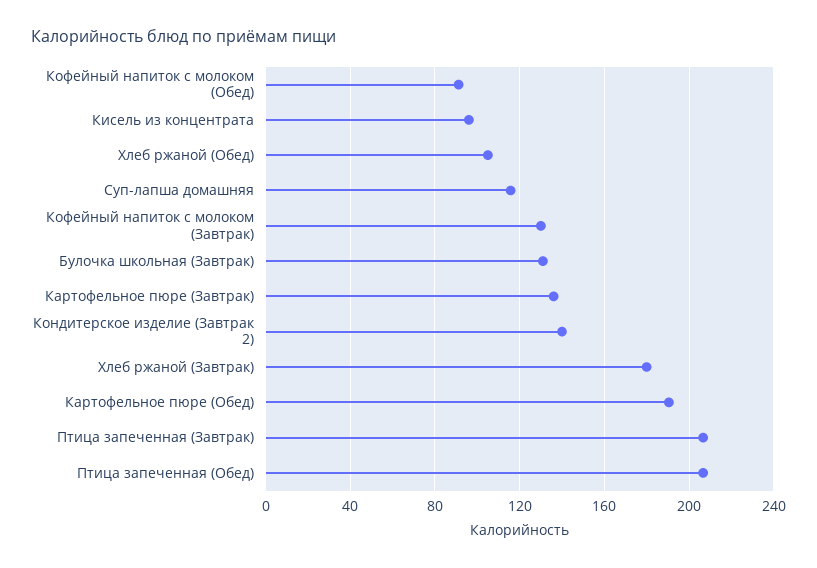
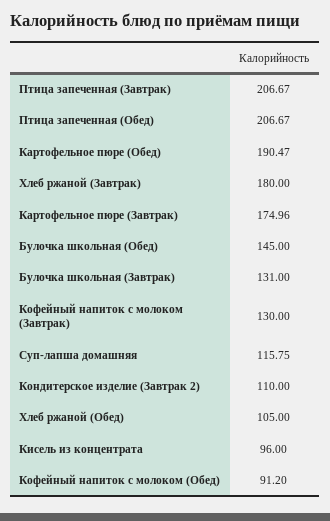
  {
    "Кофейный напиток с молоком (Обед)": 91.2,
    "Кисель из концентрата": 96,
    "Хлеб ржаной (Обед)": 105,
    "Суп-лапша домашняя": 115.75,
    "Кофейный напиток с молоком (Завтрак)": 130,
    "Булочка школьная (Завтрак)": 131,
-   "Картофельное пюре (Завтрак)": 135,
+   "Картофельное пюре (Завтрак)": 174.96,
-   "Кондитерское изделие (Завтрак 2)": 140,
+   "Кондитерское изделие (Завтрак 2)": 110,
    "Хлеб ржаной (Завтрак)": 180,
    "Картофельное пюре (Обед)": 190.47,
    "Птица запеченная (Завтрак)": 206.67,
-   "Птица запеченная (Обед)": 206.67
+   "Птица запеченная (Обед)": 206.67,
+   "Булочка школьная (Обед)": 145
  }

